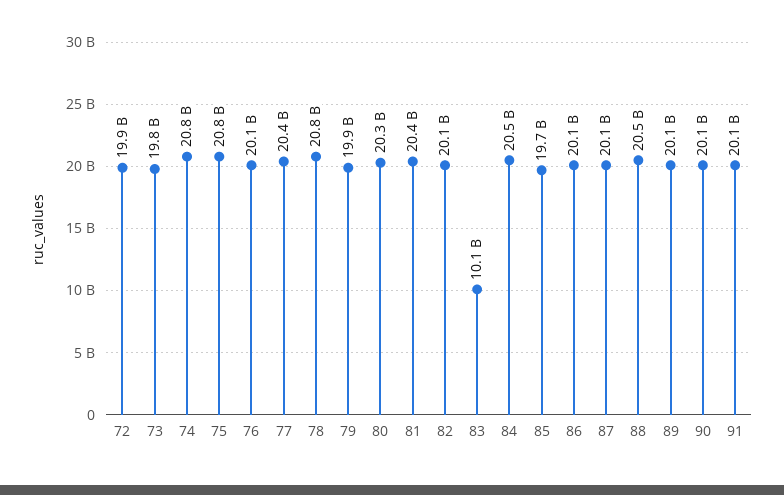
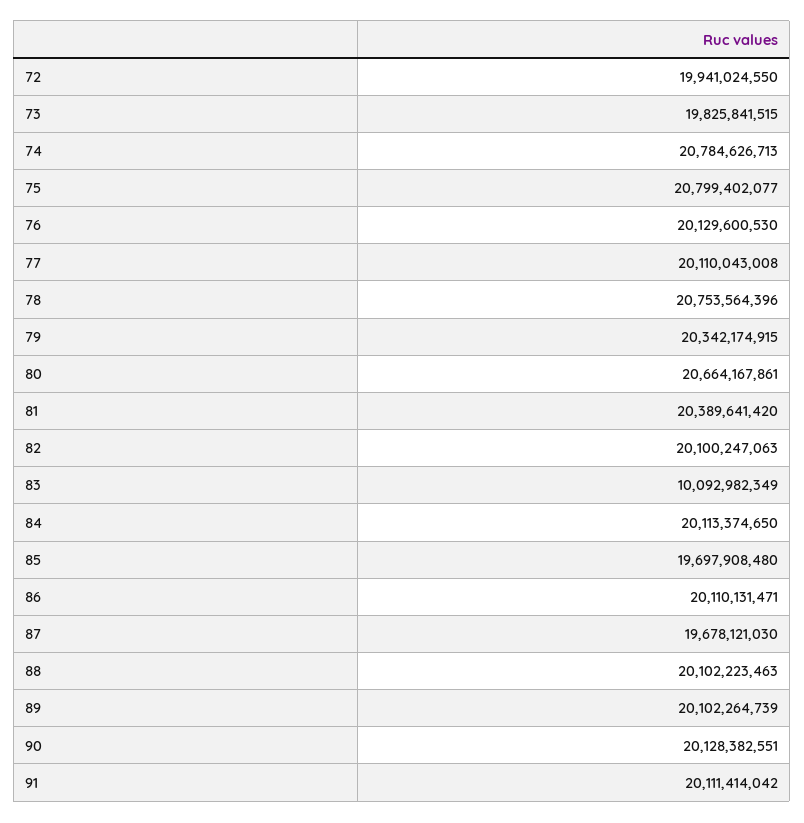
  {
    "72": 19941024550,
    "73": 19825841515,
    "74": 20784626713,
    "75": 20799402077,
    "76": 20129600530,
-   "77": 20400000000,
+   "77": 20110043008,
    "78": 20753564396,
-   "79": 19900000000,
+   "79": 20342174915,
-   "80": 20300000000,
+   "80": 20664167861,
    "81": 20389641420,
    "82": 20100247063,
    "83": 10092982349,
-   "84": 20500000000,
+   "84": 20113374650,
    "85": 19697908480,
    "86": 20110131471,
-   "87": 20100000000,
+   "87": 19678121030,
-   "88": 20500000000,
+   "88": 20102223463,
    "89": 20102264739,
    "90": 20128382551,
    "91": 20111414042
  }

